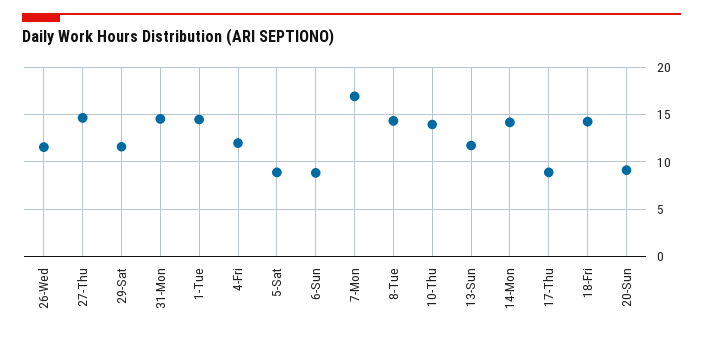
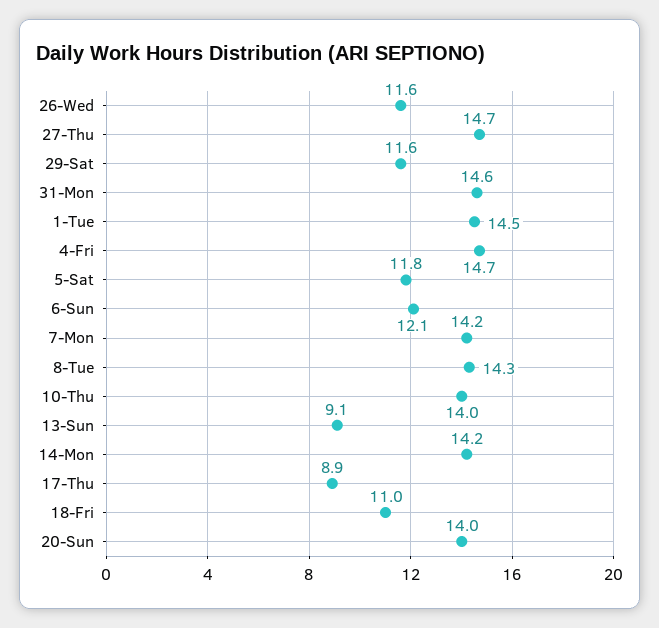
  {
    "26-Wed": 11.6,
    "27-Thu": 14.7,
    "29-Sat": 11.6,
    "31-Mon": 14.6,
    "1-Tue": 14.5,
-   "4-Fri": 12,
+   "4-Fri": 14.7,
-   "5-Sat": 9,
+   "5-Sat": 11.8,
-   "6-Sun": 9,
+   "6-Sun": 12.1,
-   "7-Mon": 17,
+   "7-Mon": 14.2,
    "8-Tue": 14.3,
    "10-Thu": 14,
-   "13-Sun": 12,
+   "13-Sun": 9.1,
    "14-Mon": 14.2,
    "17-Thu": 8.9,
-   "18-Fri": 14,
+   "18-Fri": 11,
-   "20-Sun": 9
+   "20-Sun": 14
  }

